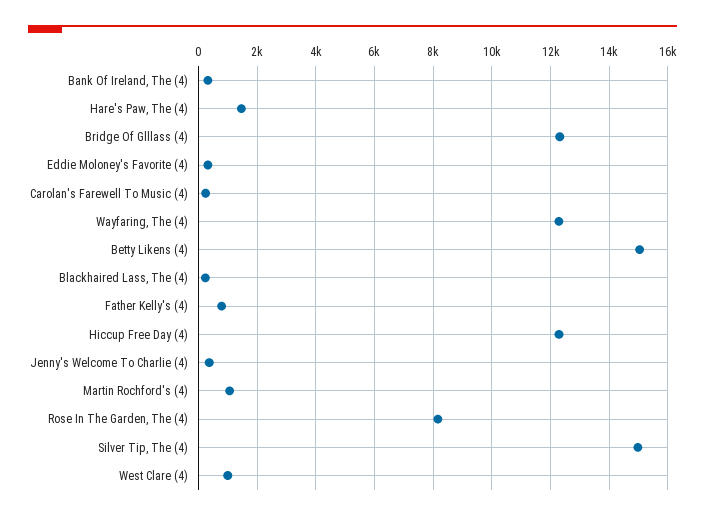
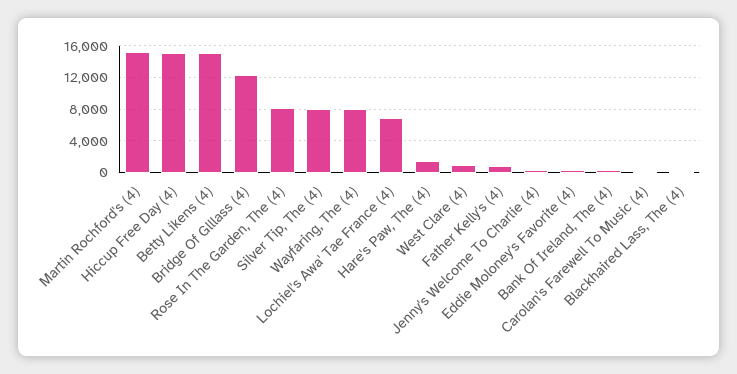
  {
    "Bank Of Ireland, The (4)": 250,
    "Hare's Paw, The (4)": 1500,
    "Bridge Of Glllass (4)": 12250,
    "Eddie Moloney's Favorite (4)": 250,
    "Carolan's Farewell To Music (4)": 250,
-   "Wayfaring, The (4)": 12250,
+   "Wayfaring, The (4)": 8000,
    "Betty Likens (4)": 15000,
    "Blackhaired Lass, The (4)": 250,
    "Father Kelly's (4)": 750,
-   "Hiccup Free Day (4)": 12250,
+   "Hiccup Free Day (4)": 15000,
    "Jenny's Welcome To Charlie (4)": 250,
-   "Martin Rochford's (4)": 1000,
+   "Martin Rochford's (4)": 15000,
    "Rose In The Garden, The (4)": 8250,
-   "Silver Tip, The (4)": 15000,
+   "Silver Tip, The (4)": 8000,
-   "West Clare (4)": 1000
+   "West Clare (4)": 1000,
+   "Lochiel's Awa' Tae France (4)": 7000
  }

